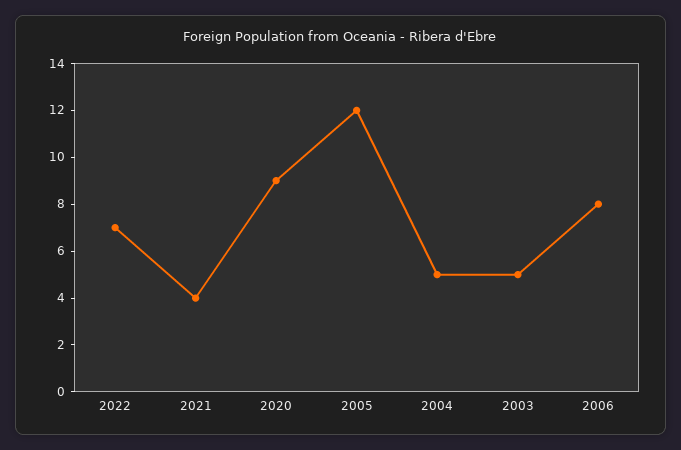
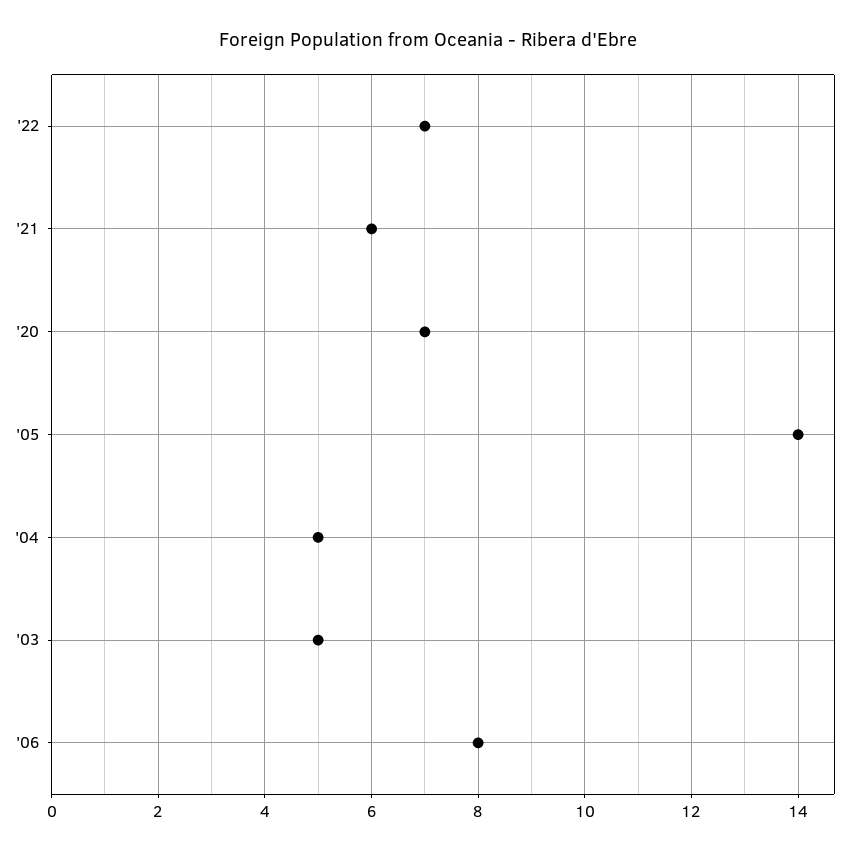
  {
    "2022": 7,
-   "2021": 4,
+   "2021": 6,
-   "2020": 9,
+   "2020": 7,
-   "2005": 12,
+   "2005": 14,
    "2004": 5,
    "2003": 5,
    "2006": 8
  }

